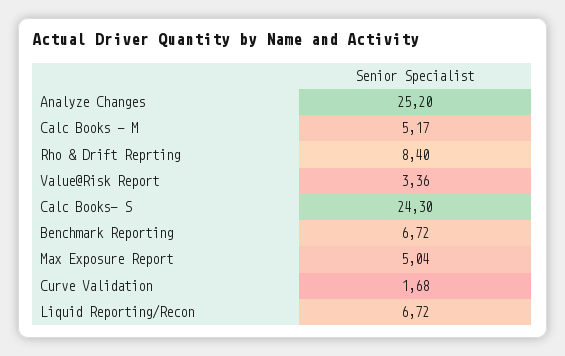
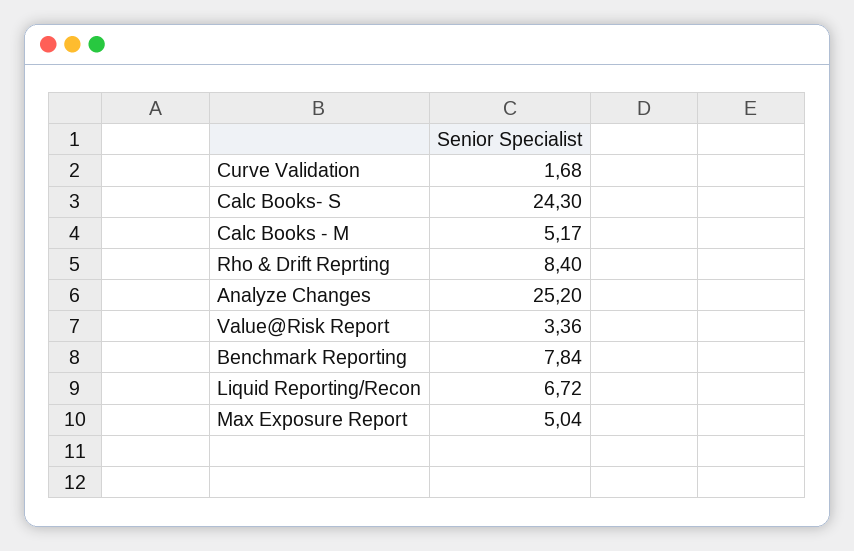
  {
    "Analyze Changes": 25.2,
    "Calc Books - M": 5.17,
    "Rho & Drift Reprting": 8.4,
    "Value@Risk Report": 3.36,
    "Calc Books- S": 24.3,
-   "Benchmark Reporting": 6.72,
+   "Benchmark Reporting": 7.84,
    "Max Exposure Report": 5.04,
    "Curve Validation": 1.68,
    "Liquid Reporting/Recon": 6.72
  }

